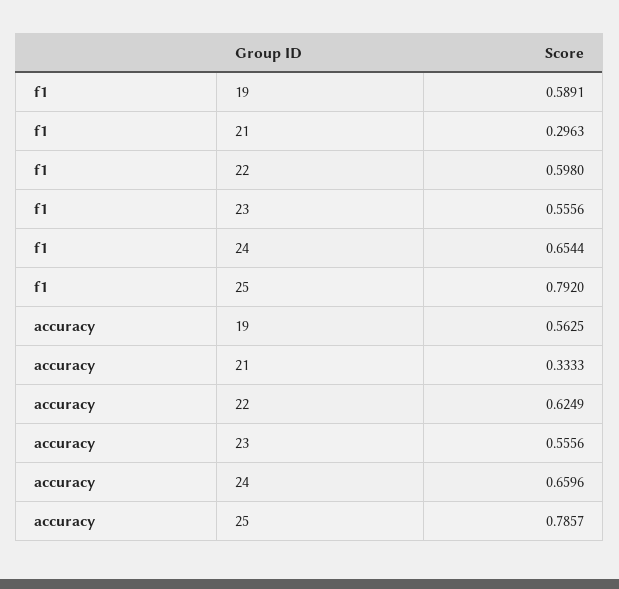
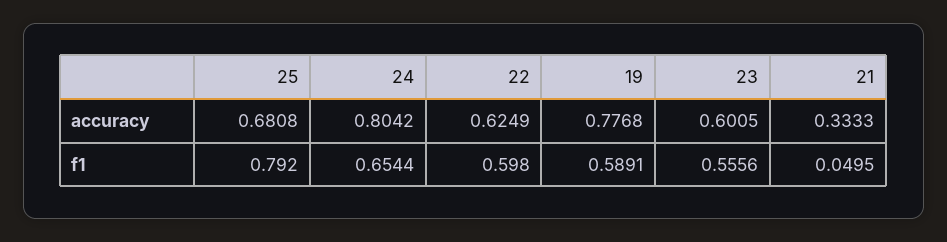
  {
    "f1": {
      "19": 0.5891,
-     "21": 0.2963,
+     "21": 0.0495,
      "22": 0.598,
      "23": 0.5556,
      "24": 0.6544,
      "25": 0.792
    },
    "accuracy": {
-     "19": 0.5625,
+     "19": 0.7768,
      "21": 0.3333,
      "22": 0.6249,
-     "23": 0.5556,
+     "23": 0.6005,
-     "24": 0.6596,
+     "24": 0.8042,
-     "25": 0.7857
+     "25": 0.6808
    }
  }

